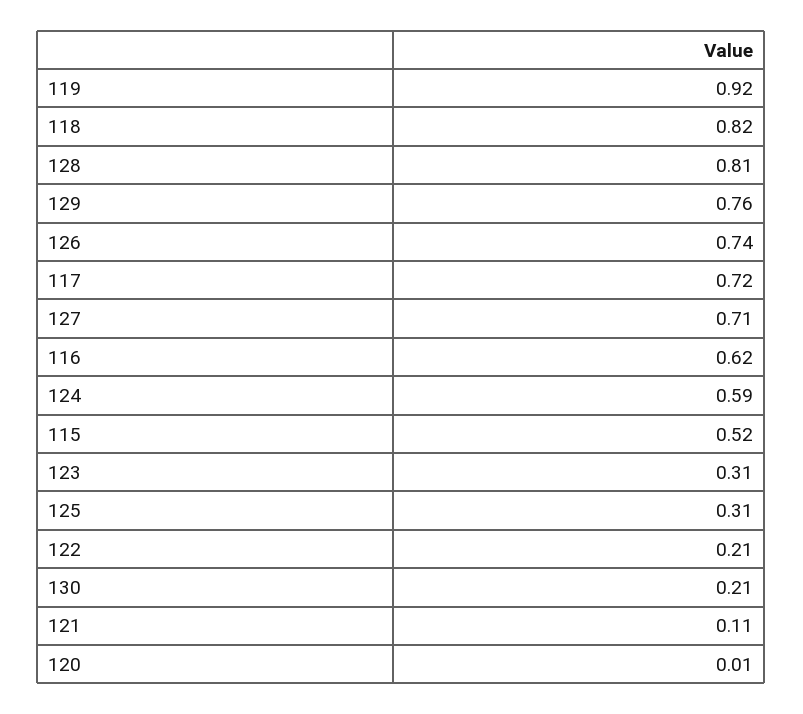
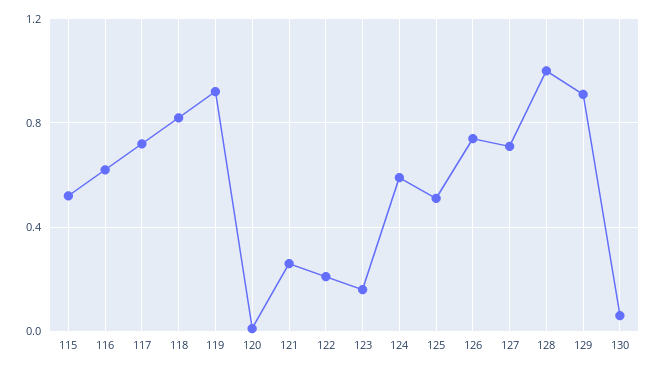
  {
    "119": 0.92,
    "118": 0.82,
-   "128": 0.81,
+   "128": 1,
-   "129": 0.76,
+   "129": 0.9,
    "126": 0.74,
    "117": 0.72,
    "127": 0.71,
    "116": 0.62,
    "124": 0.59,
    "115": 0.52,
-   "123": 0.31,
+   "123": 0.15,
-   "125": 0.31,
+   "125": 0.5,
    "122": 0.21,
-   "130": 0.21,
+   "130": 0.05,
-   "121": 0.11,
+   "121": 0.25,
    "120": 0.01
  }

